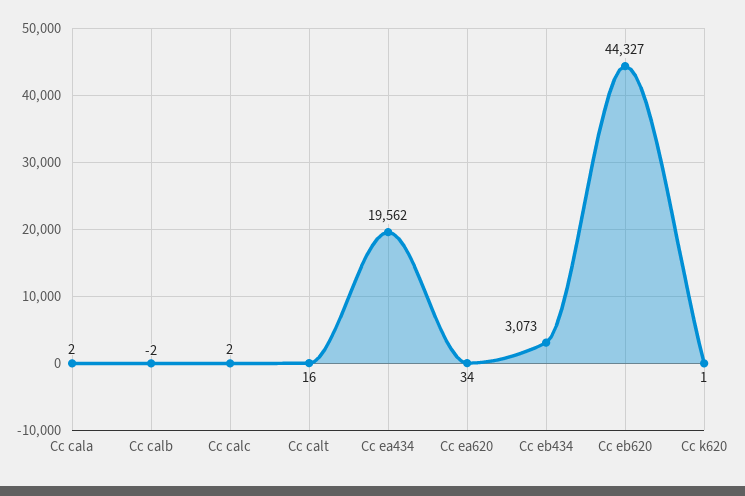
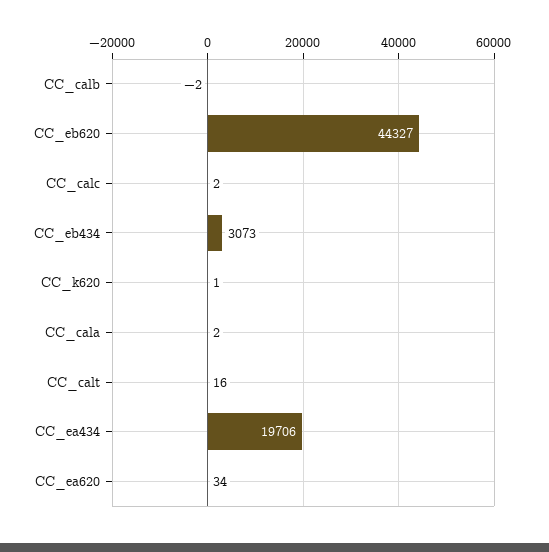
  {
    "Cc cala": 2,
    "Cc calb": -2,
    "Cc calc": 2,
    "Cc calt": 16,
-   "Cc ea434": 19562,
+   "Cc ea434": 19706,
    "Cc ea620": 34,
    "Cc eb434": 3073,
    "Cc eb620": 44327,
    "Cc k620": 1
  }

